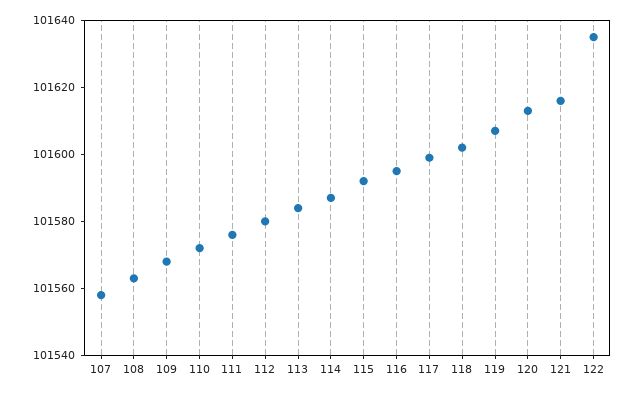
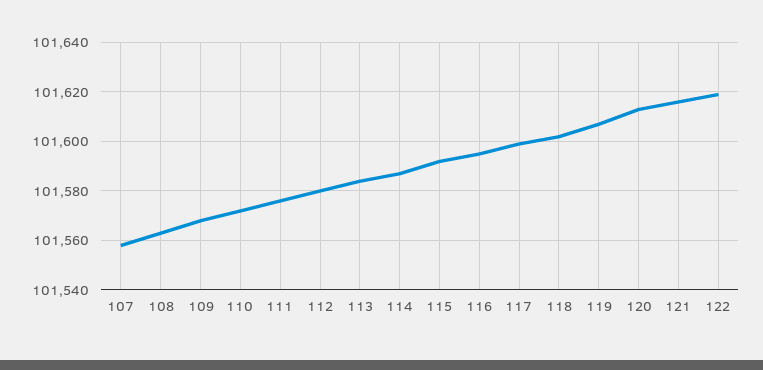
  {
    "107": 101560,
    "108": 101565,
    "109": 101570,
    "110": 101570,
    "111": 101575,
    "112": 101580,
    "113": 101585,
    "114": 101585,
    "115": 101590,
    "116": 101595,
    "117": 101600,
    "118": 101600,
    "119": 101605,
    "120": 101615,
    "121": 101615,
-   "122": 101635
+   "122": 101620
  }

